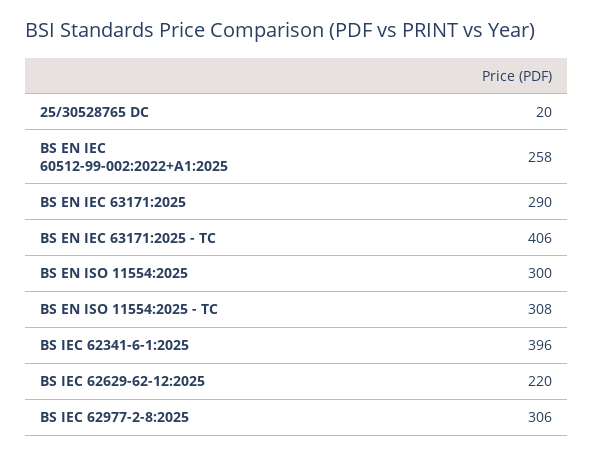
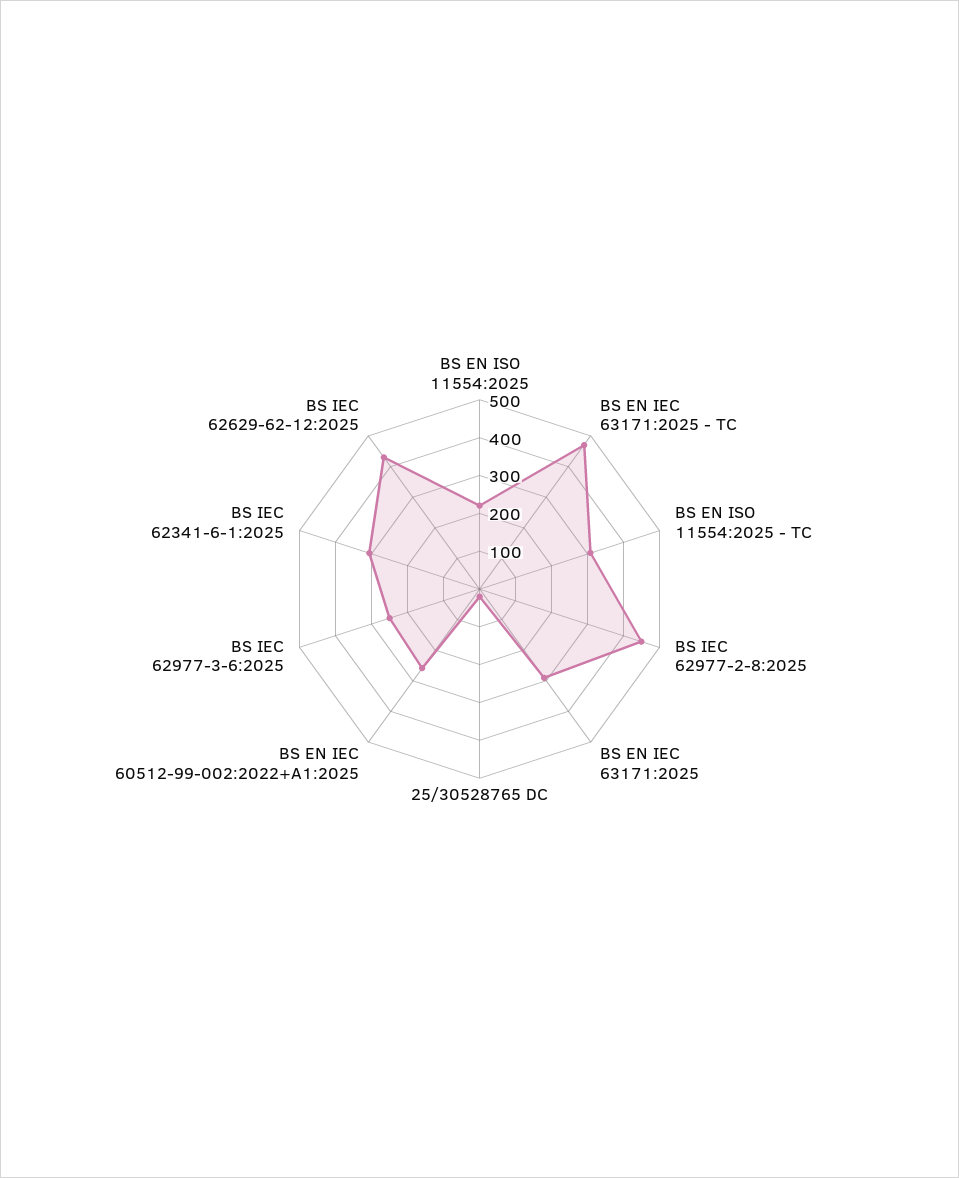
  {
    "25/30528765 DC": 20,
    "BS EN IEC 60512-99-002:2022+A1:2025": 258,
    "BS EN IEC 63171:2025": 290,
-   "BS EN IEC 63171:2025 - TC": 406,
+   "BS EN IEC 63171:2025 - TC": 475,
-   "BS EN ISO 11554:2025": 300,
+   "BS EN ISO 11554:2025": 225,
    "BS EN ISO 11554:2025 - TC": 308,
-   "BS IEC 62341-6-1:2025": 396,
+   "BS IEC 62341-6-1:2025": 300,
-   "BS IEC 62629-62-12:2025": 220,
+   "BS IEC 62629-62-12:2025": 425,
-   "BS IEC 62977-2-8:2025": 306
+   "BS IEC 62977-2-8:2025": 450,
+   "BS IEC 62977-3-6:2025": 250
  }

